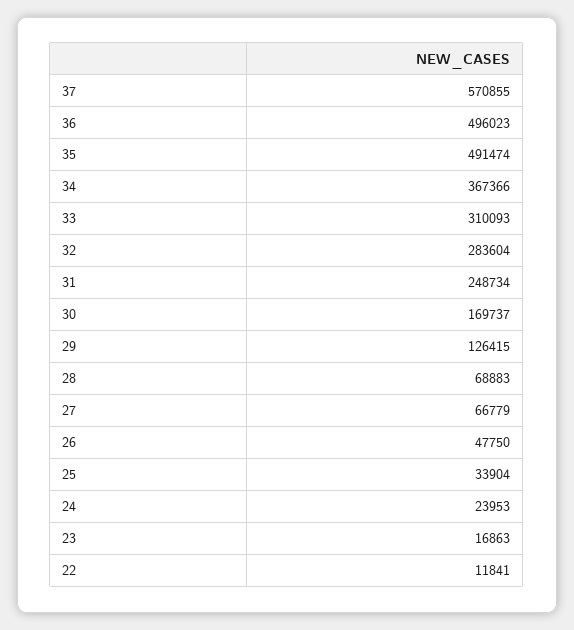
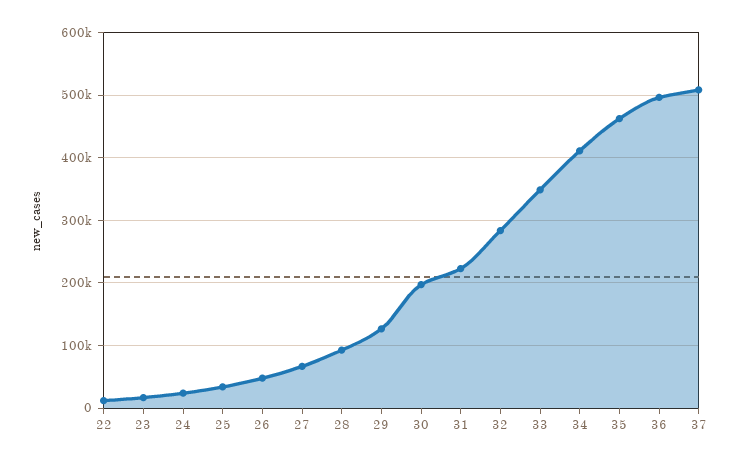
  {
-   "37": 570855,
+   "37": 510000,
    "36": 496023,
-   "35": 491474,
+   "35": 460000,
-   "34": 367366,
+   "34": 410000,
-   "33": 310093,
+   "33": 350000,
    "32": 283604,
-   "31": 248734,
+   "31": 220000,
-   "30": 169737,
+   "30": 200000,
    "29": 126415,
-   "28": 68883,
+   "28": 90000,
    "27": 66779,
    "26": 47750,
    "25": 33904,
    "24": 23953,
    "23": 16863,
    "22": 11841
  }

